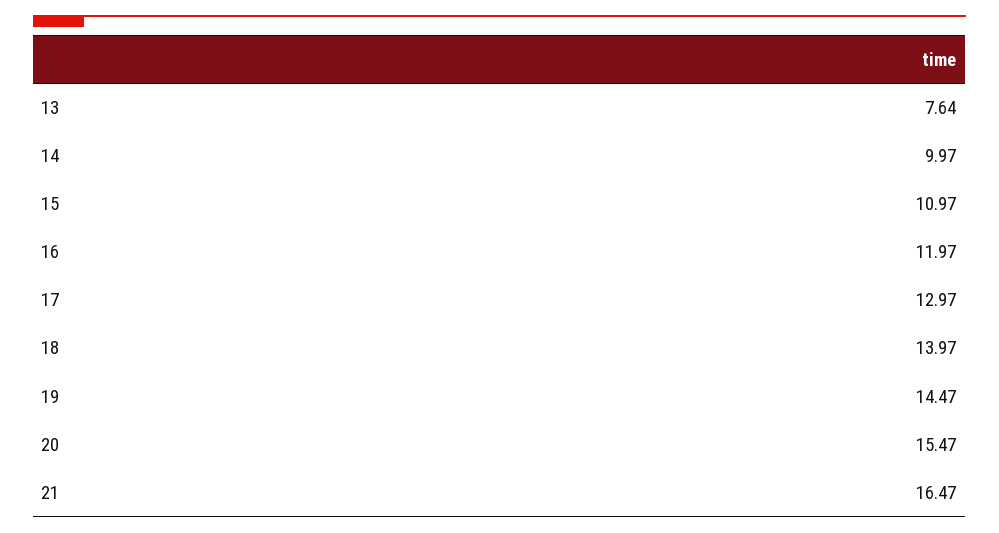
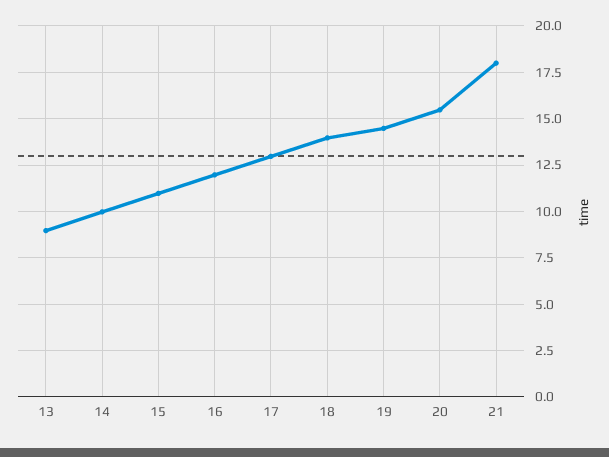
  {
-   "13": 7.64,
+   "13": 9,
    "14": 9.97,
    "15": 10.97,
    "16": 11.97,
    "17": 12.97,
    "18": 13.97,
    "19": 14.47,
    "20": 15.47,
-   "21": 16.47
+   "21": 18
  }

